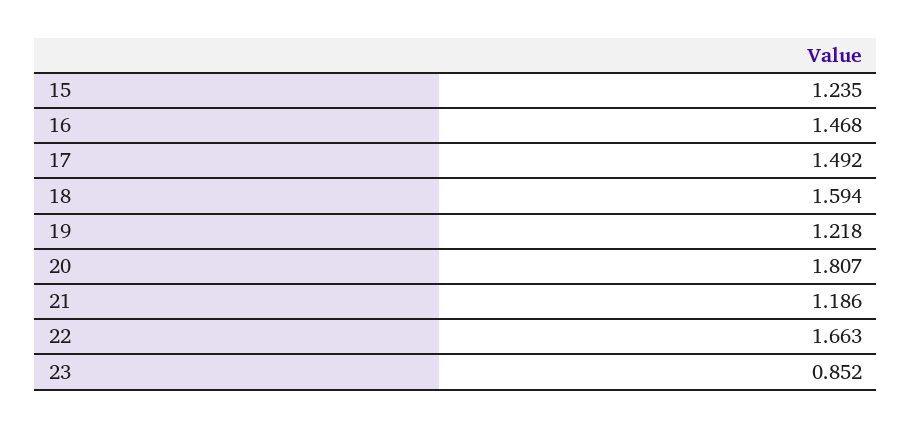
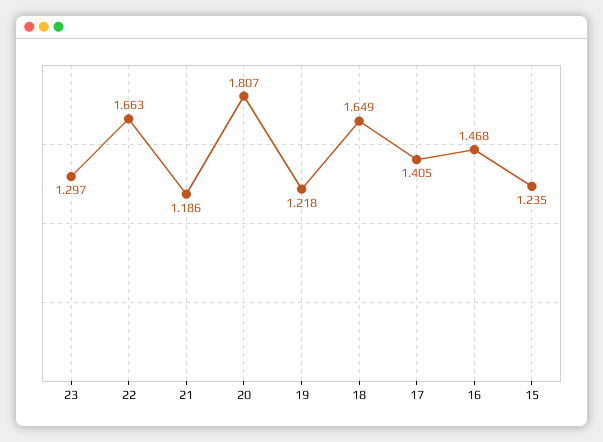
  {
    "15": 1.235,
    "16": 1.468,
-   "17": 1.492,
+   "17": 1.405,
-   "18": 1.594,
+   "18": 1.649,
    "19": 1.218,
    "20": 1.807,
    "21": 1.186,
    "22": 1.663,
-   "23": 0.852
+   "23": 1.297
  }

